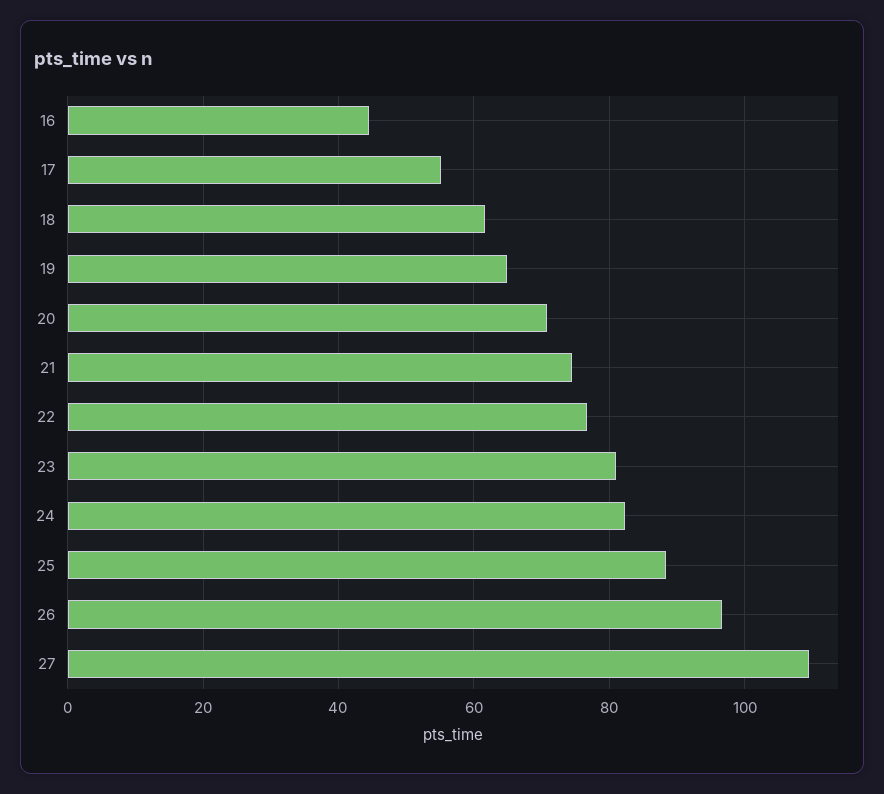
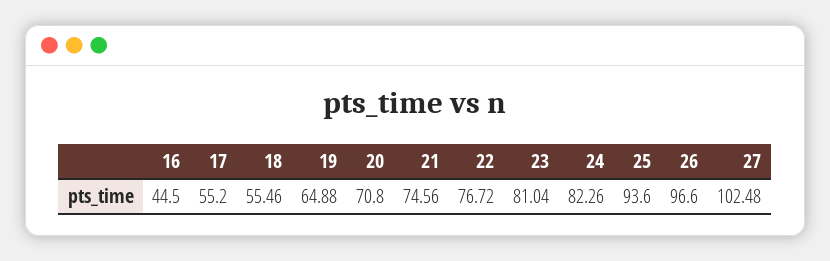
  {
    "16": 44.5,
    "17": 55.2,
-   "18": 62,
+   "18": 55.46,
    "19": 64.88,
    "20": 70.8,
    "21": 74.56,
    "22": 76.72,
    "23": 81.04,
    "24": 82.26,
-   "25": 88,
+   "25": 93.6,
    "26": 96.6,
-   "27": 110
+   "27": 102.48
  }

